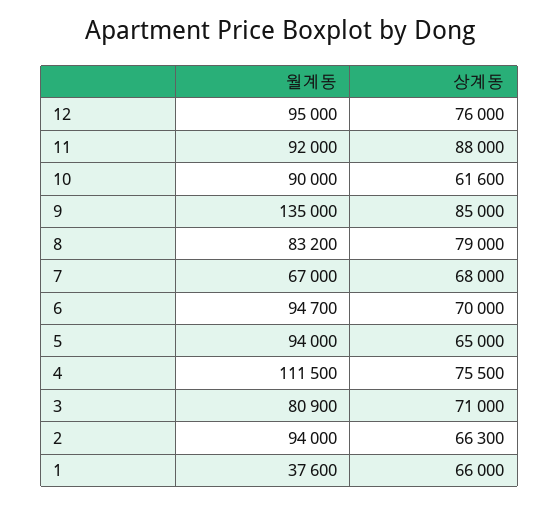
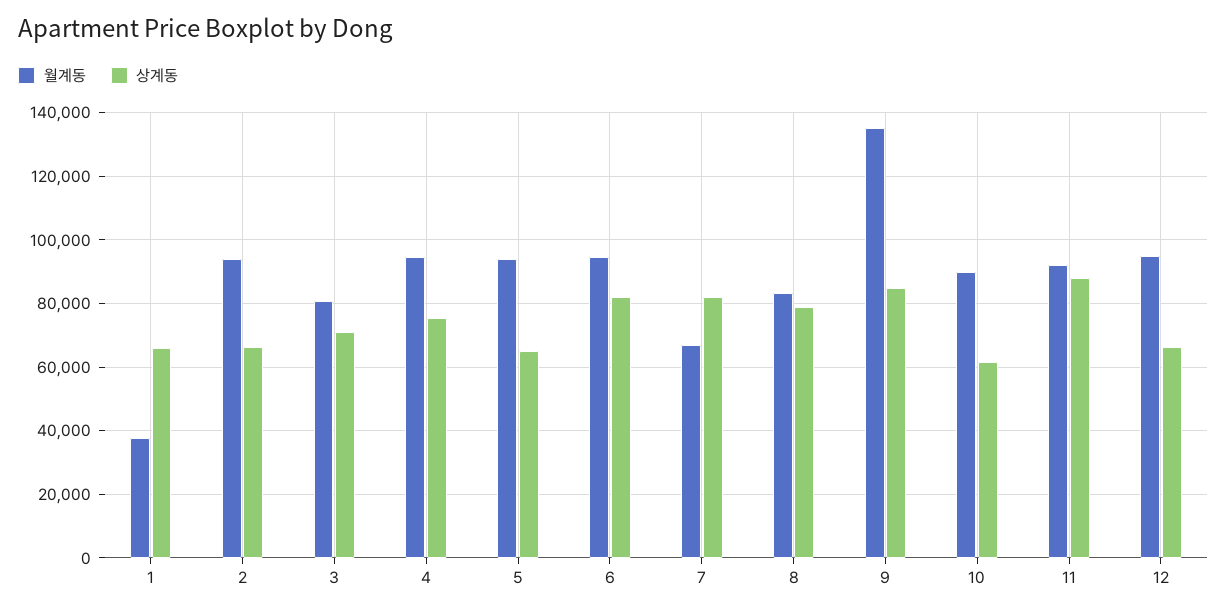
  {
    "월계동": {
      "12": 95000,
      "11": 92000,
      "10": 90000,
      "9": 135000,
      "8": 83200,
      "7": 67000,
      "6": 94700,
      "5": 94000,
-     "4": 111500,
+     "4": 94000,
      "3": 80900,
      "2": 94000,
      "1": 37600
    },
    "상계동": {
-     "12": 76000,
+     "12": 66000,
      "11": 88000,
      "10": 61600,
      "9": 85000,
      "8": 79000,
-     "7": 68000,
+     "7": 82000,
-     "6": 70000,
+     "6": 82000,
      "5": 65000,
      "4": 75500,
      "3": 71000,
      "2": 66300,
      "1": 66000
    }
  }

